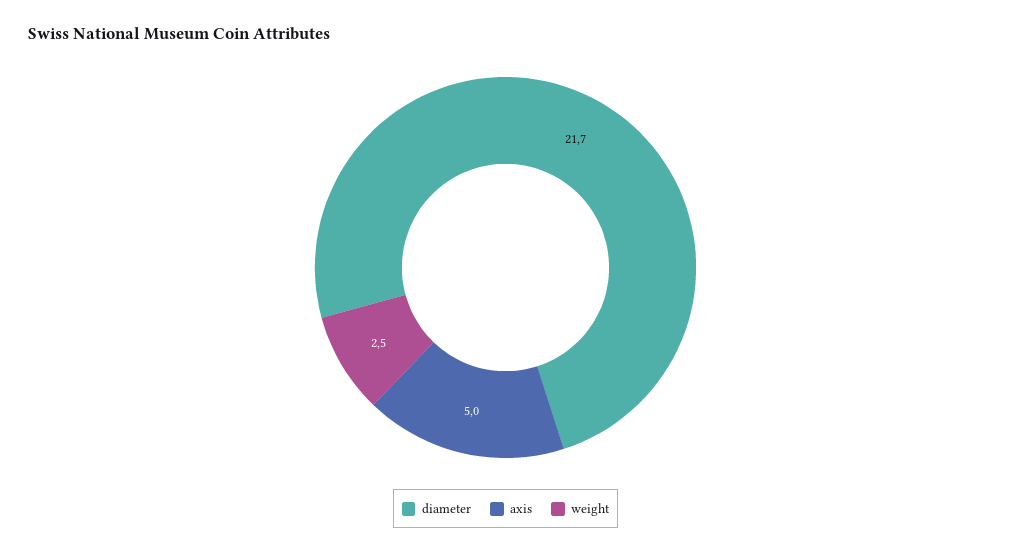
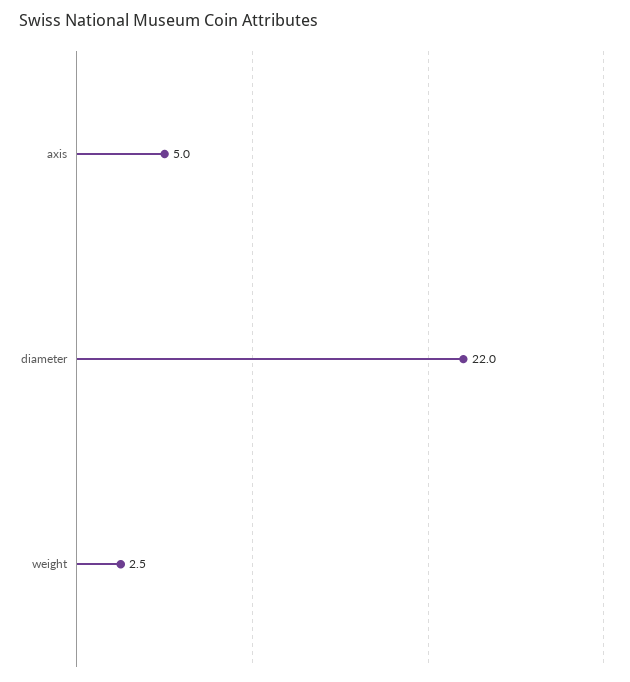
  {
-   "diameter": 21.7,
+   "diameter": 22,
    "axis": 5,
    "weight": 2.5
  }

